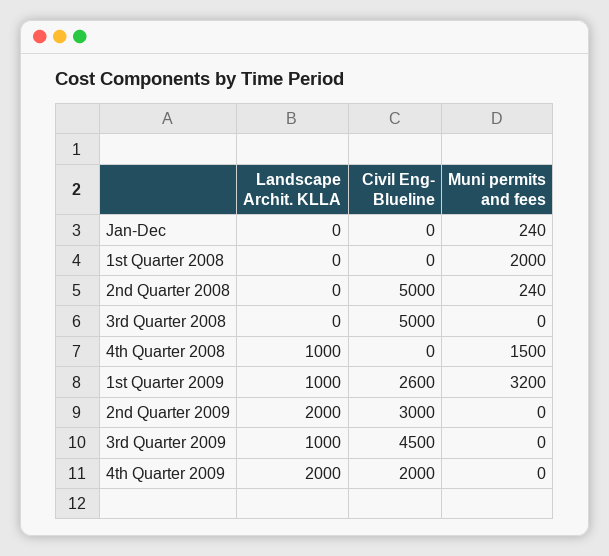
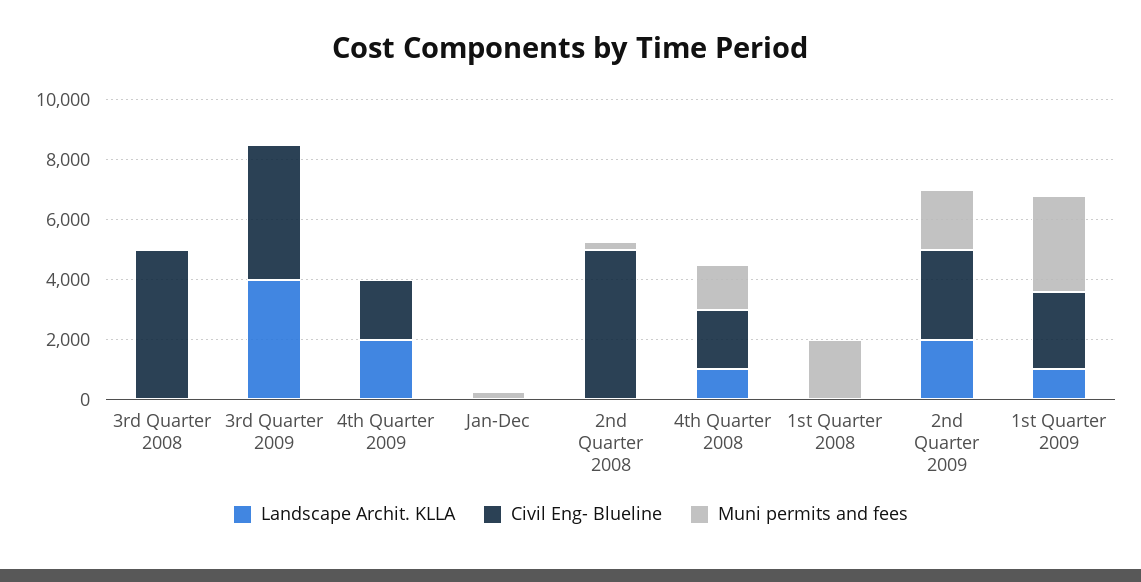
  {
    "Landscape Archit. KLLA": {
      "Jan-Dec": 0,
      "1st Quarter 2008": 0,
      "2nd Quarter 2008": 0,
      "3rd Quarter 2008": 0,
      "4th Quarter 2008": 1000,
      "1st Quarter 2009": 1000,
      "2nd Quarter 2009": 2000,
-     "3rd Quarter 2009": 1000,
+     "3rd Quarter 2009": 4000,
      "4th Quarter 2009": 2000
    },
    "Civil Eng- Blueline": {
      "Jan-Dec": 0,
      "1st Quarter 2008": 0,
      "2nd Quarter 2008": 5000,
      "3rd Quarter 2008": 5000,
-     "4th Quarter 2008": 0,
+     "4th Quarter 2008": 2000,
      "1st Quarter 2009": 2600,
      "2nd Quarter 2009": 3000,
      "3rd Quarter 2009": 4500,
      "4th Quarter 2009": 2000
    },
    "Muni permits and fees": {
      "Jan-Dec": 240,
      "1st Quarter 2008": 2000,
      "2nd Quarter 2008": 240,
      "3rd Quarter 2008": 0,
      "4th Quarter 2008": 1500,
      "1st Quarter 2009": 3200,
-     "2nd Quarter 2009": 0,
+     "2nd Quarter 2009": 2000,
      "3rd Quarter 2009": 0,
      "4th Quarter 2009": 0
    }
  }

